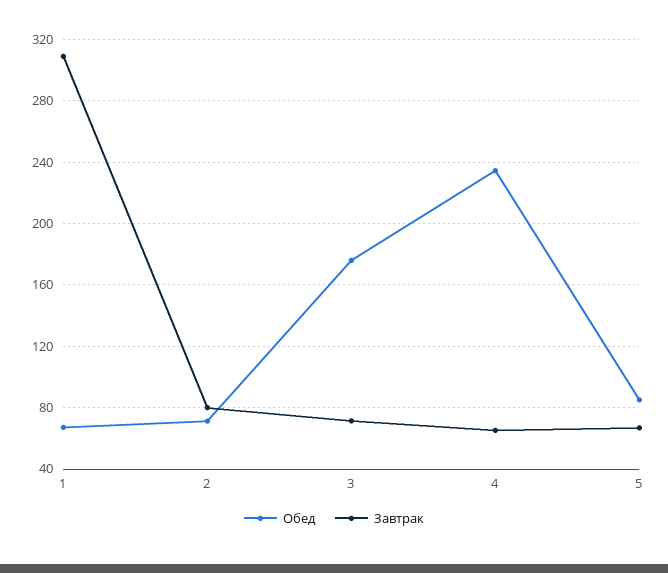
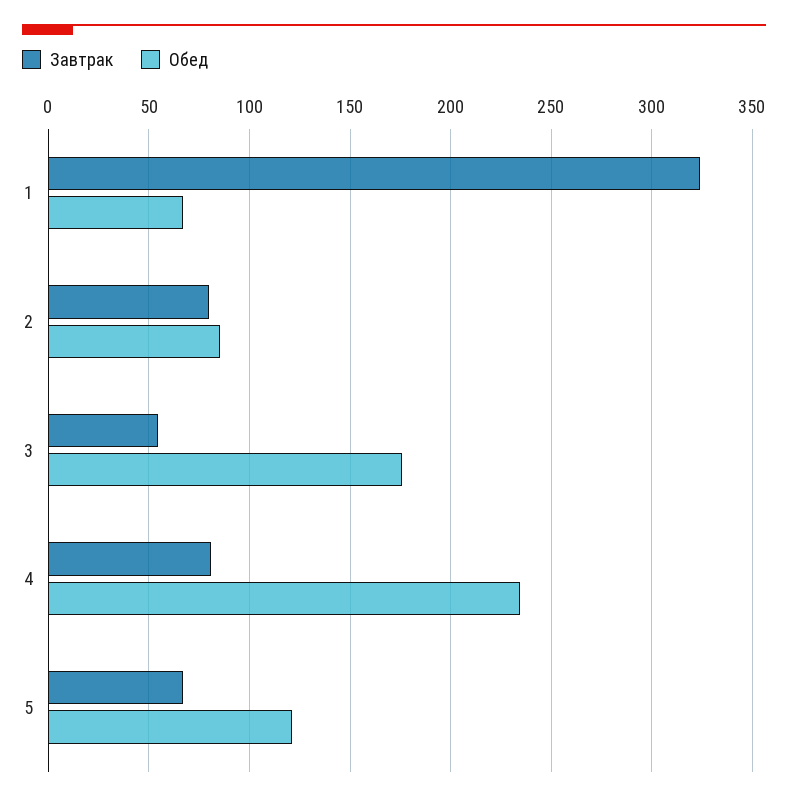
  {
    "Обед": {
      "1": 65,
-     "2": 70,
+     "2": 85,
      "3": 175,
      "4": 235,
-     "5": 85
+     "5": 120
    },
    "Завтрак": {
-     "1": 310,
+     "1": 325,
      "2": 80,
-     "3": 70,
+     "3": 55,
-     "4": 65,
+     "4": 80,
      "5": 65
    }
  }

